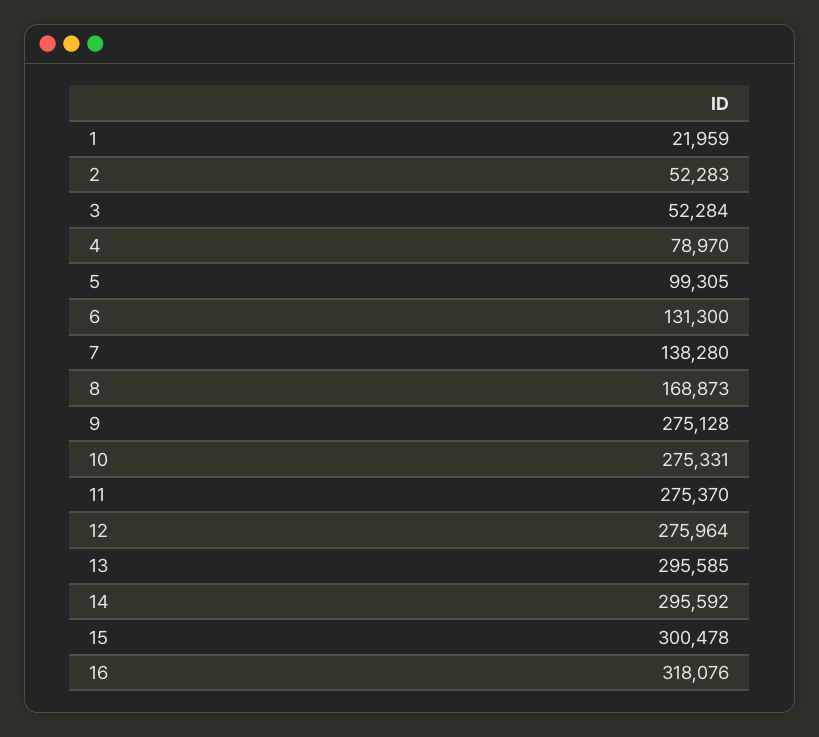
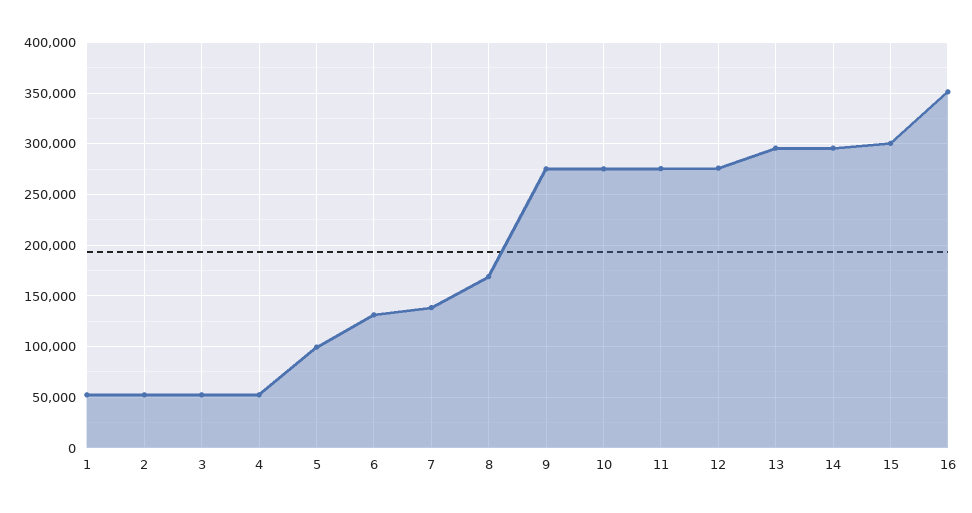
  {
-   "1": 21959,
+   "1": 50000,
    "2": 52283,
    "3": 52284,
-   "4": 78970,
+   "4": 50000,
    "5": 99305,
    "6": 131300,
    "7": 138280,
    "8": 168873,
    "9": 275128,
    "10": 275331,
    "11": 275370,
    "12": 275964,
    "13": 295585,
    "14": 295592,
    "15": 300478,
-   "16": 318076
+   "16": 350000
  }

